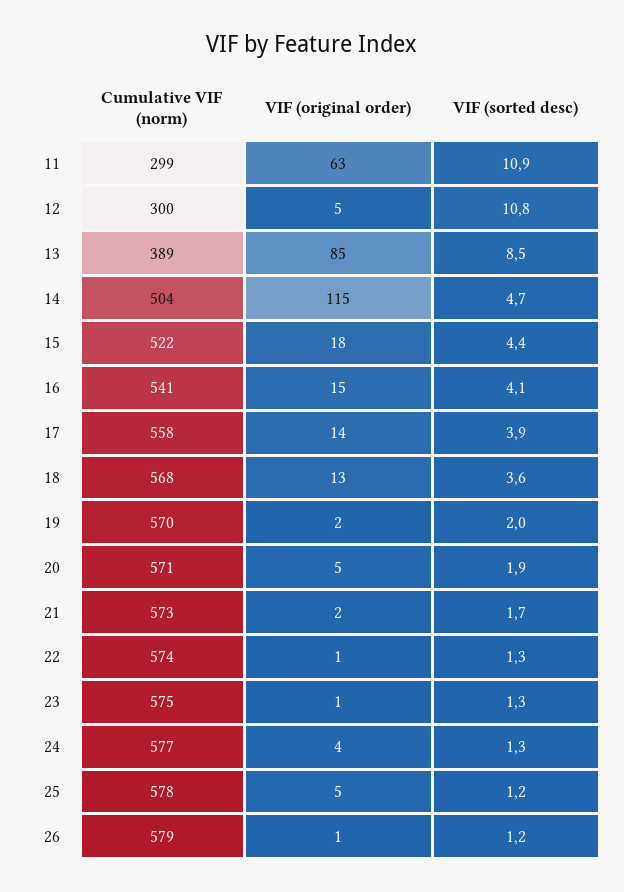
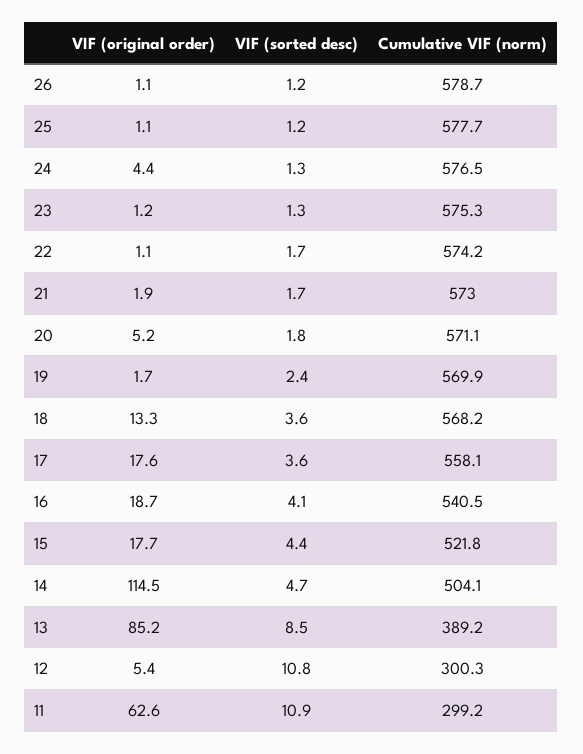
  {
    "Cumulative VIF (norm)": {
      "11": 299.2,
      "12": 300.3,
      "13": 389.2,
      "14": 504.1,
      "15": 521.8,
      "16": 540.5,
      "17": 558.1,
      "18": 568.2,
      "19": 569.9,
      "20": 571.1,
      "21": 573,
      "22": 574.2,
      "23": 575.3,
      "24": 576.5,
      "25": 577.7,
      "26": 578.7
    },
    "VIF (original order)": {
      "11": 62.6,
      "12": 5.4,
      "13": 85.2,
      "14": 114.5,
      "15": 17.7,
-     "16": 15,
+     "16": 18.7,
-     "17": 14,
+     "17": 17.6,
      "18": 13.3,
      "19": 1.7,
      "20": 5.2,
      "21": 1.9,
      "22": 1.1,
      "23": 1.2,
      "24": 4.4,
-     "25": 5,
+     "25": 1.1,
      "26": 1.1
    },
    "VIF (sorted desc)": {
      "11": 10.9,
      "12": 10.8,
      "13": 8.5,
      "14": 4.7,
      "15": 4.4,
      "16": 4.1,
-     "17": 3.9,
+     "17": 3.6,
      "18": 3.6,
-     "19": 2,
+     "19": 2.4,
-     "20": 1.9,
+     "20": 1.8,
      "21": 1.7,
-     "22": 1.3,
+     "22": 1.7,
      "23": 1.3,
      "24": 1.3,
      "25": 1.2,
      "26": 1.2
    }
  }

